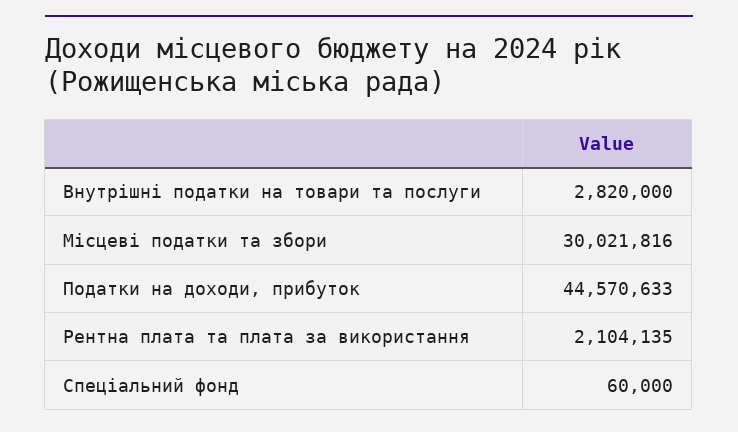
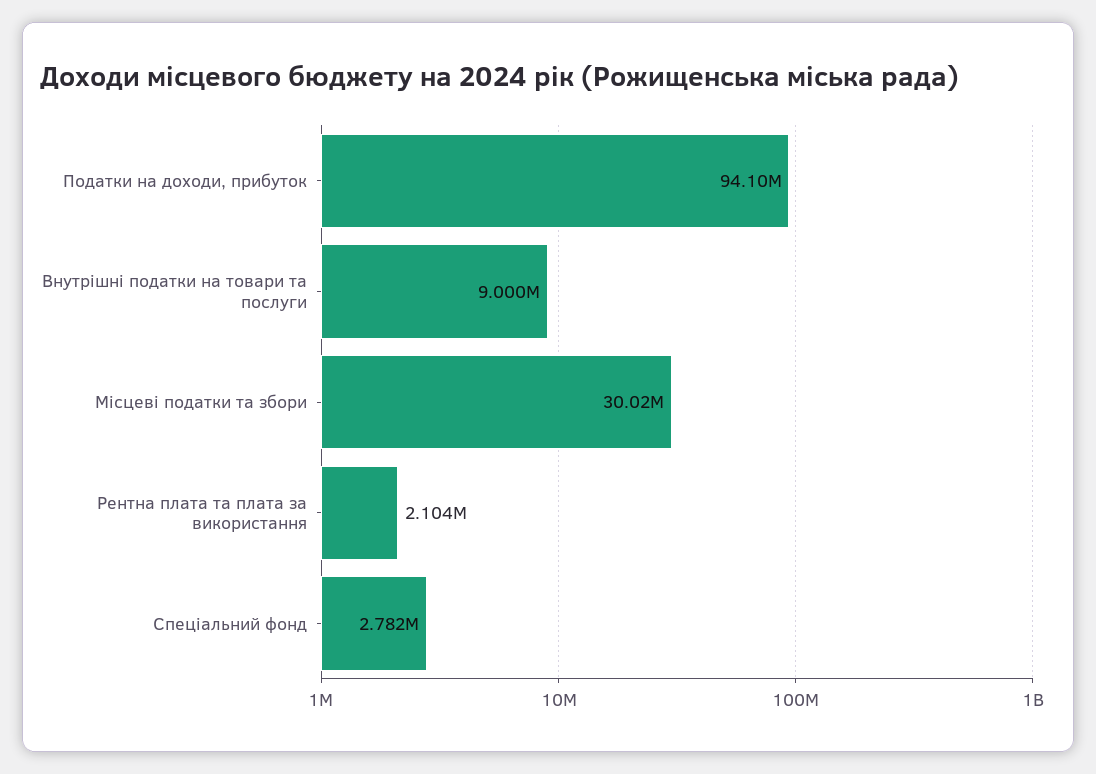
  {
-   "Внутрішні податки на товари та послуги": 2820000,
+   "Внутрішні податки на товари та послуги": 9000000,
    "Місцеві податки та збори": 30021816,
-   "Податки на доходи, прибуток": 44570633,
+   "Податки на доходи, прибуток": 94100000,
    "Рентна плата та плата за використання": 2104135,
-   "Спеціальний фонд": 60000
+   "Спеціальний фонд": 2782000
  }

